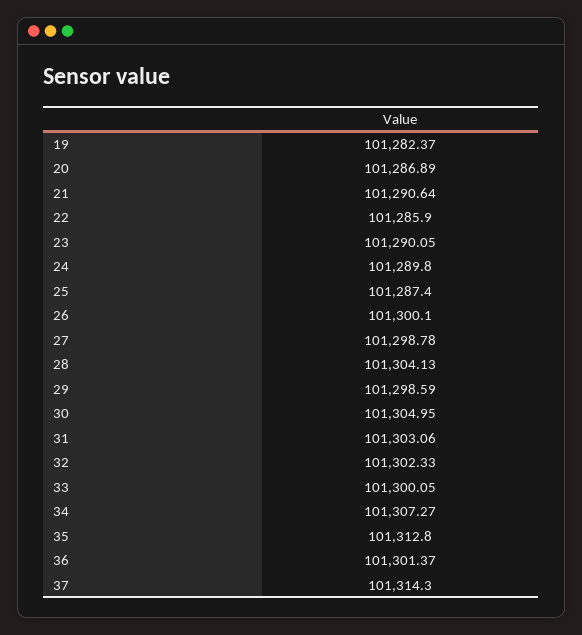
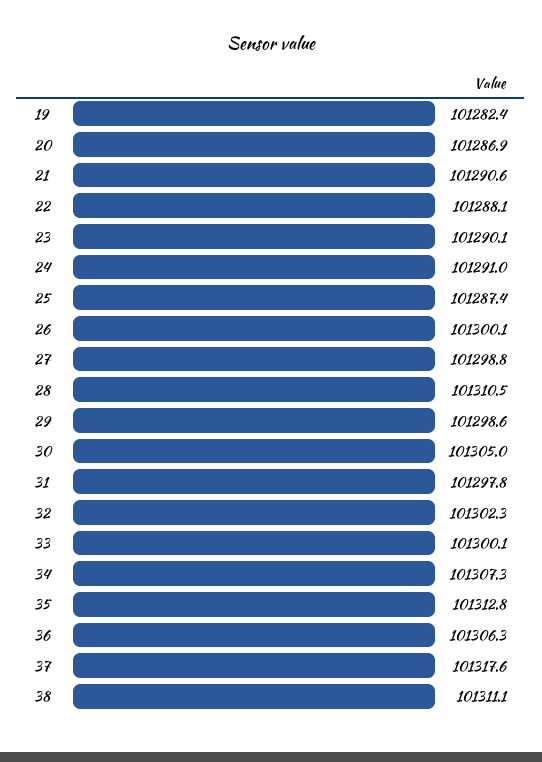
  {
    "19": 101282.37,
    "20": 101286.89,
    "21": 101290.64,
-   "22": 101285.9,
+   "22": 101288.1,
    "23": 101290.05,
-   "24": 101289.8,
+   "24": 101291,
    "25": 101287.4,
    "26": 101300.1,
    "27": 101298.78,
-   "28": 101304.13,
+   "28": 101310.5,
    "29": 101298.59,
    "30": 101304.95,
-   "31": 101303.06,
+   "31": 101297.8,
    "32": 101302.33,
    "33": 101300.05,
    "34": 101307.27,
    "35": 101312.8,
-   "36": 101301.37,
+   "36": 101306.3,
-   "37": 101314.3
+   "37": 101317.6,
+   "38": 101311.1
  }

